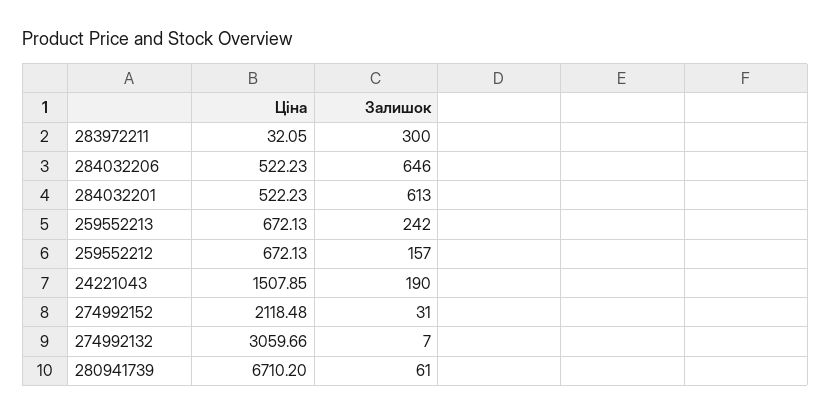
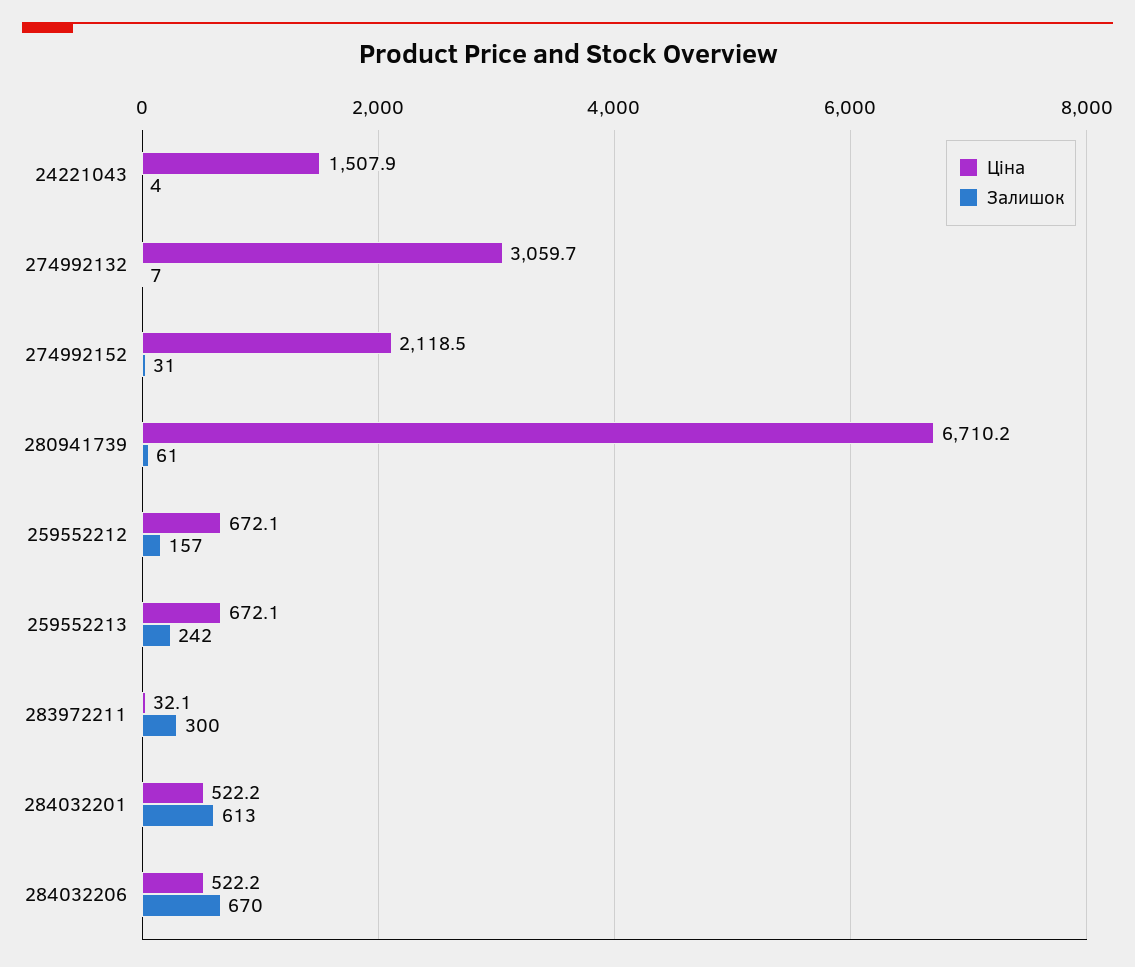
  {
    "Ціна": {
      "283972211": 32.05,
      "284032206": 522.23,
      "284032201": 522.23,
      "259552213": 672.13,
      "259552212": 672.13,
      "24221043": 1507.85,
      "274992152": 2118.48,
      "274992132": 3059.66,
      "280941739": 6710.2
    },
    "Залишок": {
      "283972211": 300,
-     "284032206": 646,
+     "284032206": 670,
      "284032201": 613,
      "259552213": 242,
      "259552212": 157,
-     "24221043": 190,
+     "24221043": 4,
      "274992152": 31,
      "274992132": 7,
      "280941739": 61
    }
  }

